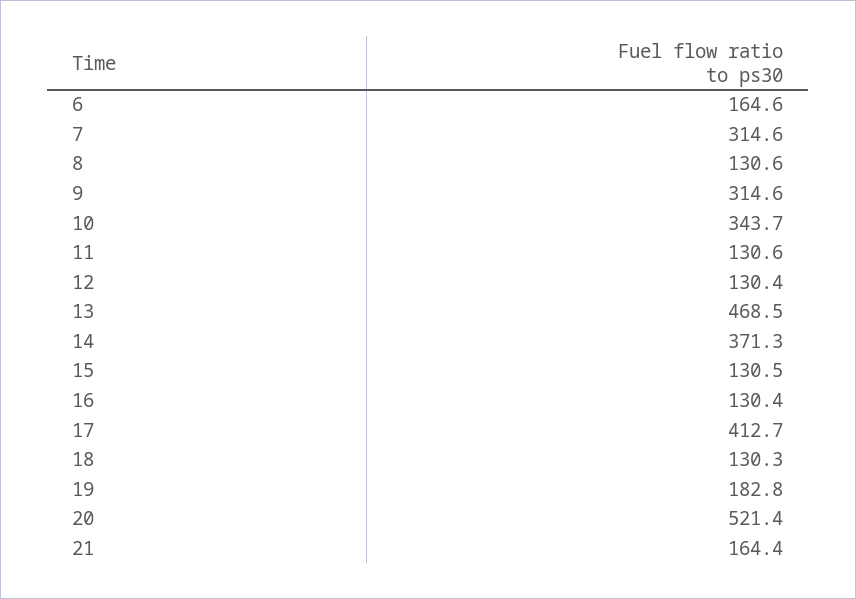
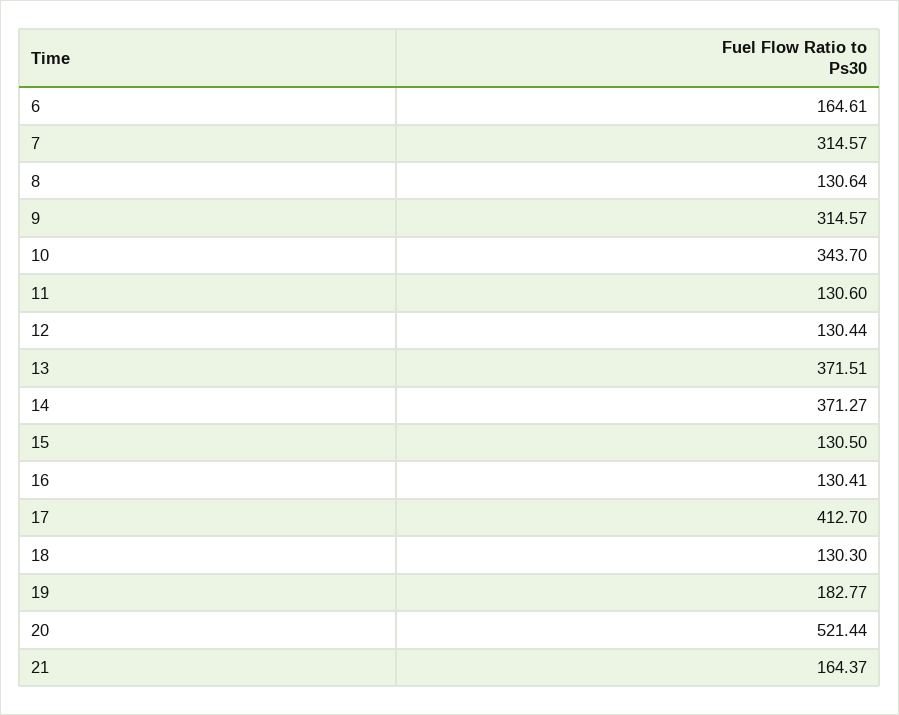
  {
    "6": 164.61,
    "7": 314.57,
    "8": 130.64,
    "9": 314.57,
    "10": 343.7,
    "11": 130.6,
    "12": 130.44,
-   "13": 468.5,
+   "13": 371.51,
    "14": 371.27,
    "15": 130.5,
    "16": 130.41,
    "17": 412.7,
    "18": 130.3,
    "19": 182.77,
    "20": 521.44,
    "21": 164.37
  }

